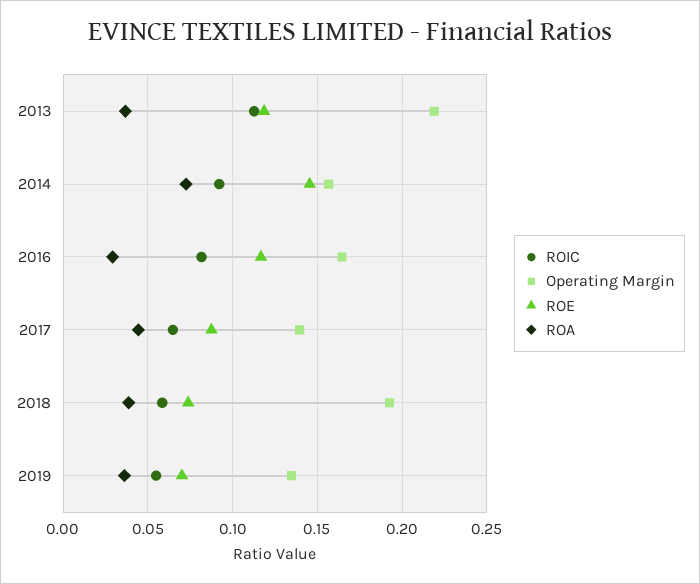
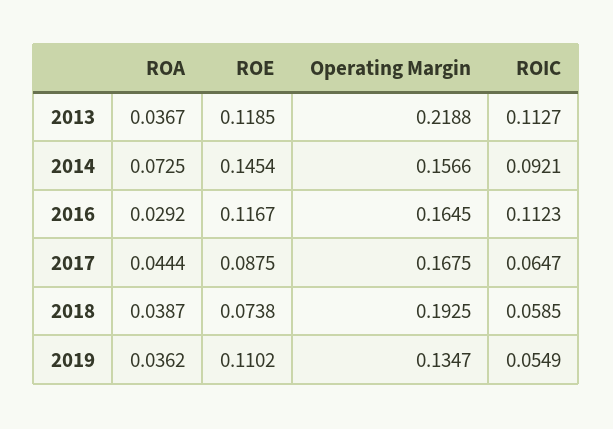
  {
    "ROIC": {
      "2013": 0.1127,
      "2014": 0.0921,
-     "2016": 0.08,
+     "2016": 0.1123,
      "2017": 0.0647,
      "2018": 0.0585,
      "2019": 0.0549
    },
    "Operating Margin": {
      "2013": 0.2188,
      "2014": 0.1566,
      "2016": 0.1645,
-     "2017": 0.14,
+     "2017": 0.1675,
      "2018": 0.1925,
      "2019": 0.1347
    },
    "ROE": {
      "2013": 0.1185,
      "2014": 0.1454,
      "2016": 0.1167,
      "2017": 0.0875,
      "2018": 0.0738,
-     "2019": 0.07
+     "2019": 0.1102
    },
    "ROA": {
      "2013": 0.0367,
      "2014": 0.0725,
      "2016": 0.0292,
      "2017": 0.0444,
      "2018": 0.0387,
      "2019": 0.0362
    }
  }

